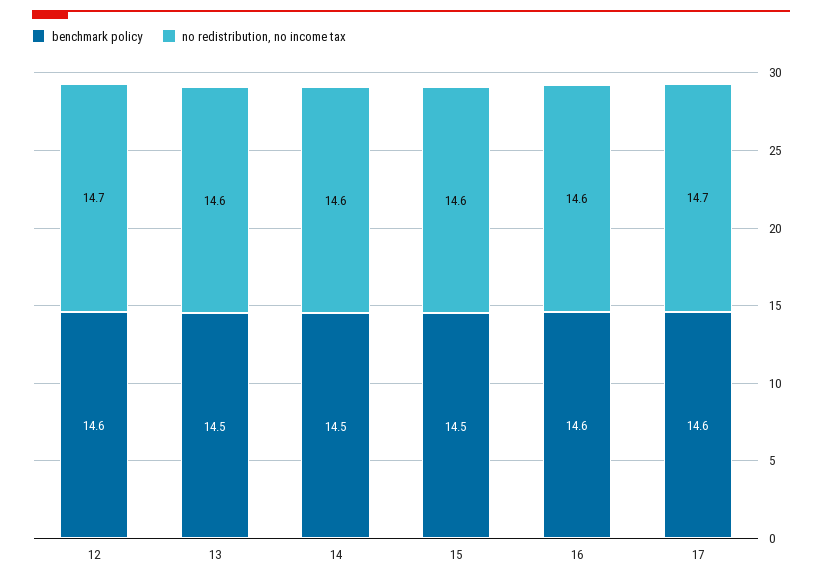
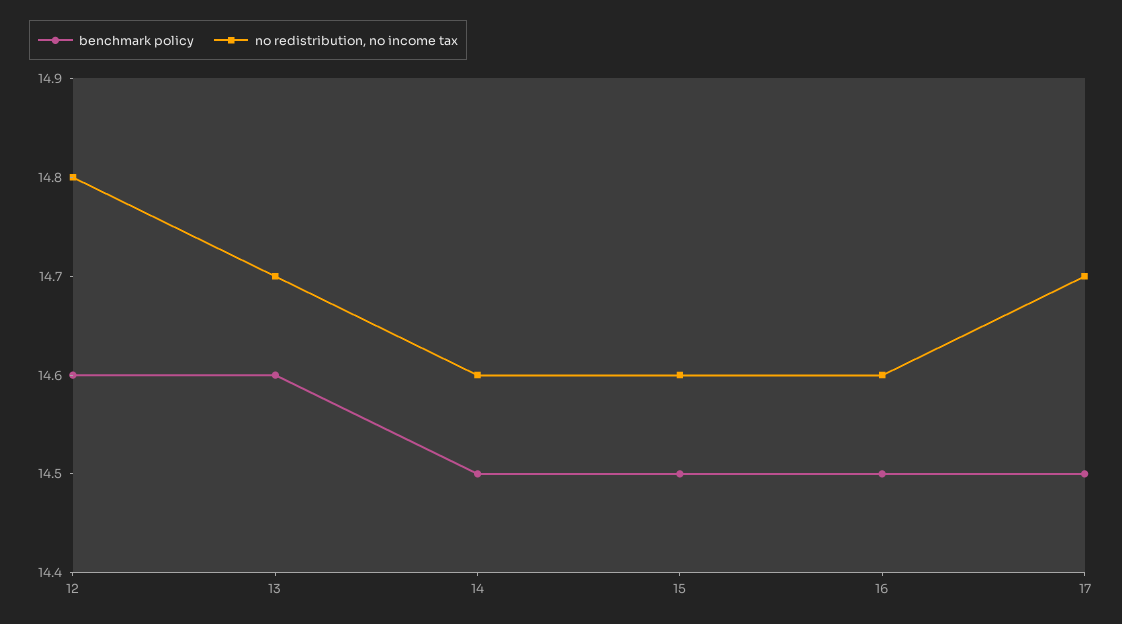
  {
    "benchmark policy": {
      "12": 14.6,
-     "13": 14.5,
+     "13": 14.6,
      "14": 14.5,
      "15": 14.5,
-     "16": 14.6,
+     "16": 14.5,
-     "17": 14.6
+     "17": 14.5
    },
    "no redistribution, no income tax": {
-     "12": 14.7,
+     "12": 14.8,
-     "13": 14.6,
+     "13": 14.7,
      "14": 14.6,
      "15": 14.6,
      "16": 14.6,
      "17": 14.7
    }
  }

